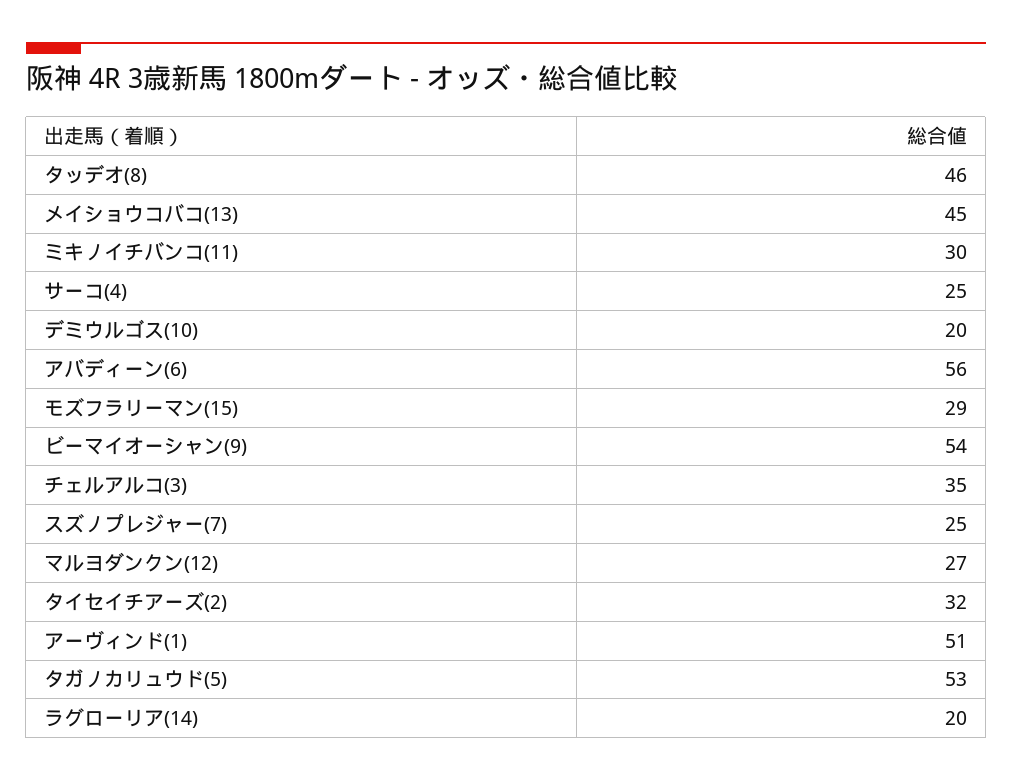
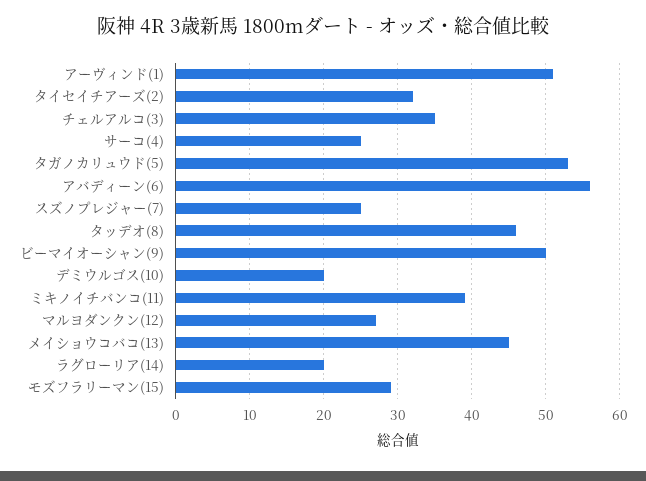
  {
    "タッデオ(8)": 46,
    "メイショウコバコ(13)": 45,
-   "ミキノイチバンコ(11)": 30,
+   "ミキノイチバンコ(11)": 39,
    "サーコ(4)": 25,
    "デミウルゴス(10)": 20,
    "アバディーン(6)": 56,
    "モズフラリーマン(15)": 29,
-   "ビーマイオーシャン(9)": 54,
+   "ビーマイオーシャン(9)": 50,
    "チェルアルコ(3)": 35,
    "スズノプレジャー(7)": 25,
    "マルヨダンクン(12)": 27,
    "タイセイチアーズ(2)": 32,
    "アーヴィンド(1)": 51,
    "タガノカリュウド(5)": 53,
    "ラグローリア(14)": 20
  }

